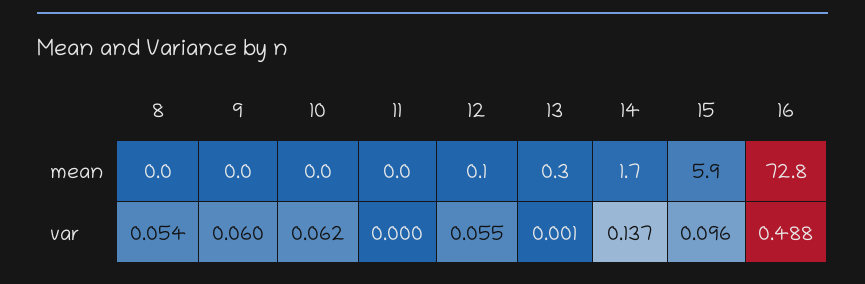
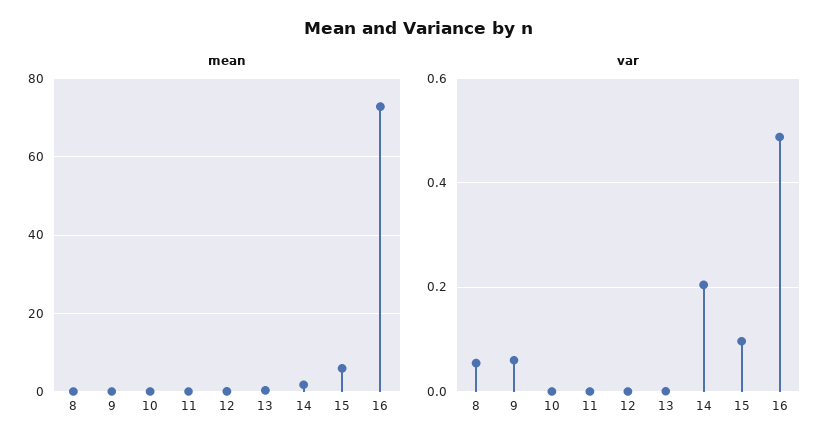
  {
    "mean": {
      "8": 0,
      "9": 0,
      "10": 0,
      "11": 0,
      "12": 0.1,
      "13": 0.3,
      "14": 1.7,
      "15": 5.9,
      "16": 72.8
    },
    "var": {
      "8": 0.054,
      "9": 0.06,
-     "10": 0.062,
+     "10": 0,
      "11": 0,
-     "12": 0.055,
+     "12": 0,
      "13": 0.001,
-     "14": 0.137,
+     "14": 0.2,
      "15": 0.096,
      "16": 0.488
    }
  }

